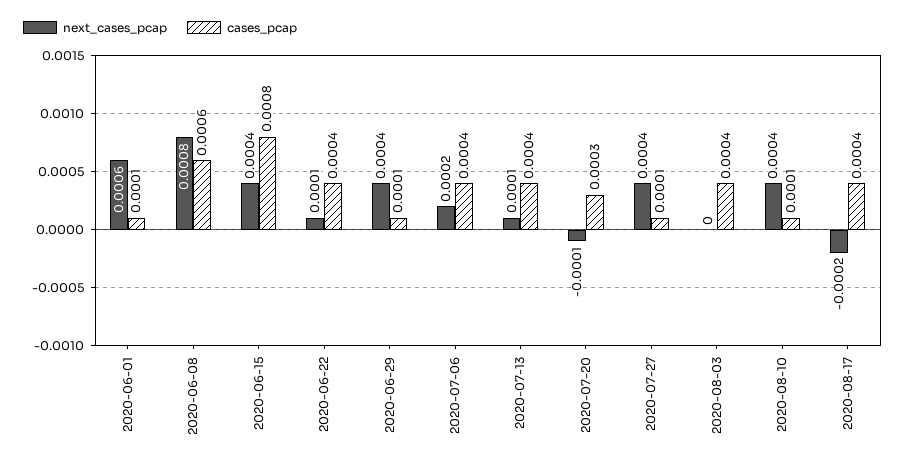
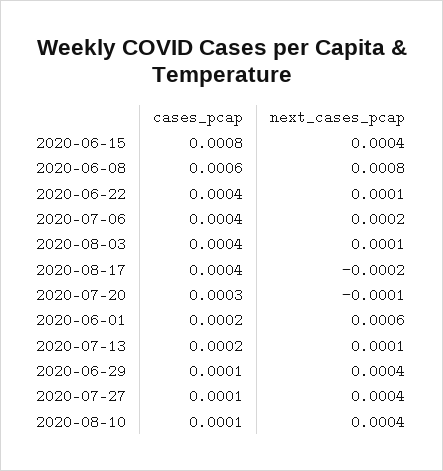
  {
    "next_cases_pcap": {
      "2020-06-01": 0.0006,
      "2020-06-08": 0.0008,
      "2020-06-15": 0.0004,
      "2020-06-22": 0.0001,
      "2020-06-29": 0.0004,
      "2020-07-06": 0.0002,
      "2020-07-13": 0.0001,
      "2020-07-20": -0.0001,
      "2020-07-27": 0.0004,
-     "2020-08-03": 0,
+     "2020-08-03": 0.0001,
      "2020-08-10": 0.0004,
      "2020-08-17": -0.0002
    },
    "cases_pcap": {
-     "2020-06-01": 0.0001,
+     "2020-06-01": 0.0002,
      "2020-06-08": 0.0006,
      "2020-06-15": 0.0008,
      "2020-06-22": 0.0004,
      "2020-06-29": 0.0001,
      "2020-07-06": 0.0004,
-     "2020-07-13": 0.0004,
+     "2020-07-13": 0.0002,
      "2020-07-20": 0.0003,
      "2020-07-27": 0.0001,
      "2020-08-03": 0.0004,
      "2020-08-10": 0.0001,
      "2020-08-17": 0.0004
    }
  }

